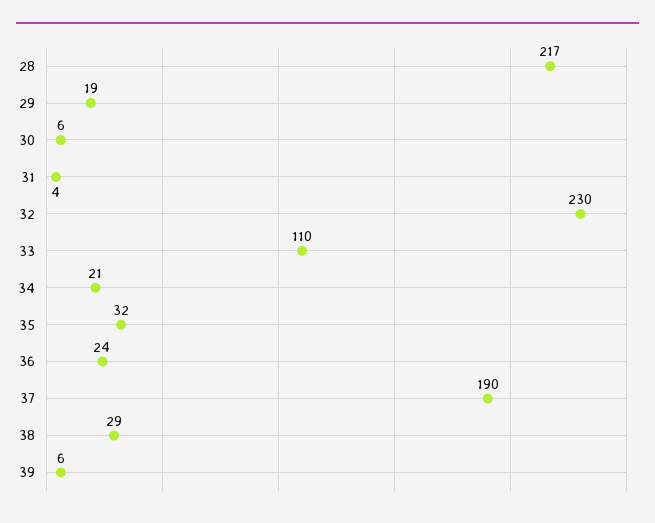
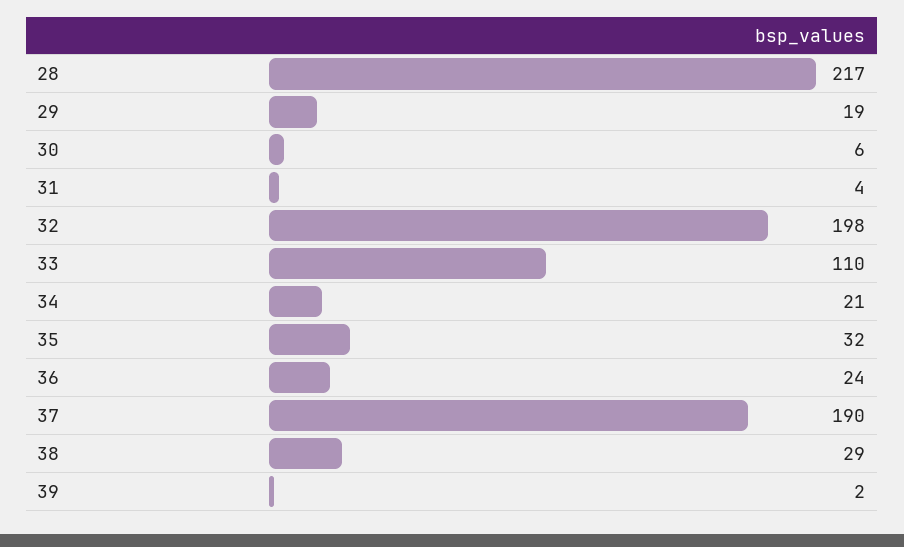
  {
    "28": 217,
    "29": 19,
    "30": 6,
    "31": 4,
-   "32": 230,
+   "32": 198,
    "33": 110,
    "34": 21,
    "35": 32,
    "36": 24,
    "37": 190,
    "38": 29,
-   "39": 6
+   "39": 2
  }

